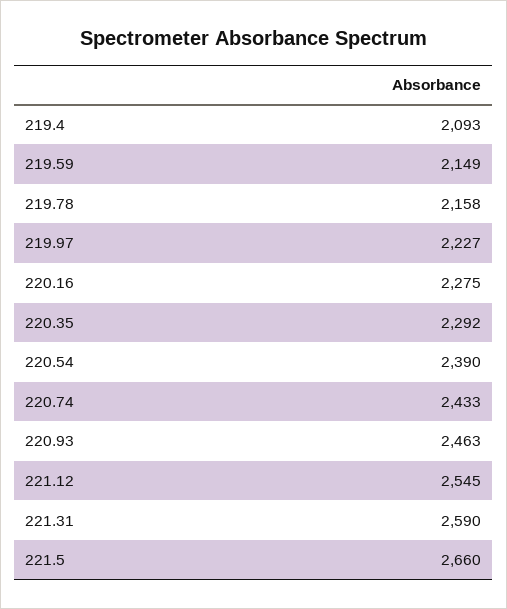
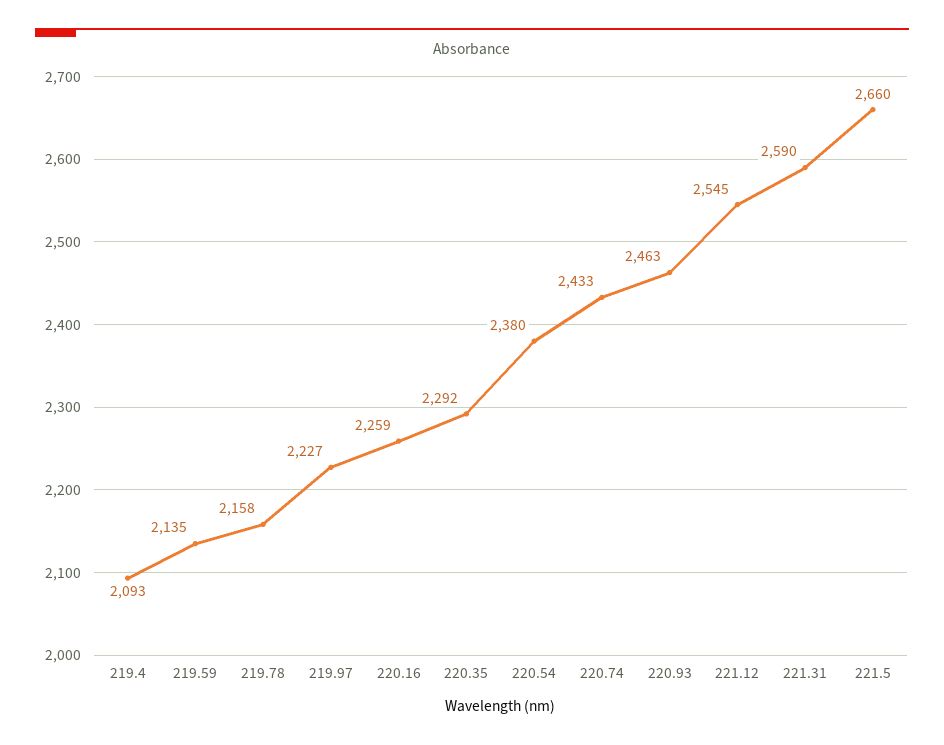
  {
    "219.4": 2093,
-   "219.59": 2149,
+   "219.59": 2135,
    "219.78": 2158,
    "219.97": 2227,
-   "220.16": 2275,
+   "220.16": 2259,
    "220.35": 2292,
-   "220.54": 2390,
+   "220.54": 2380,
    "220.74": 2433,
    "220.93": 2463,
    "221.12": 2545,
    "221.31": 2590,
    "221.5": 2660
  }

